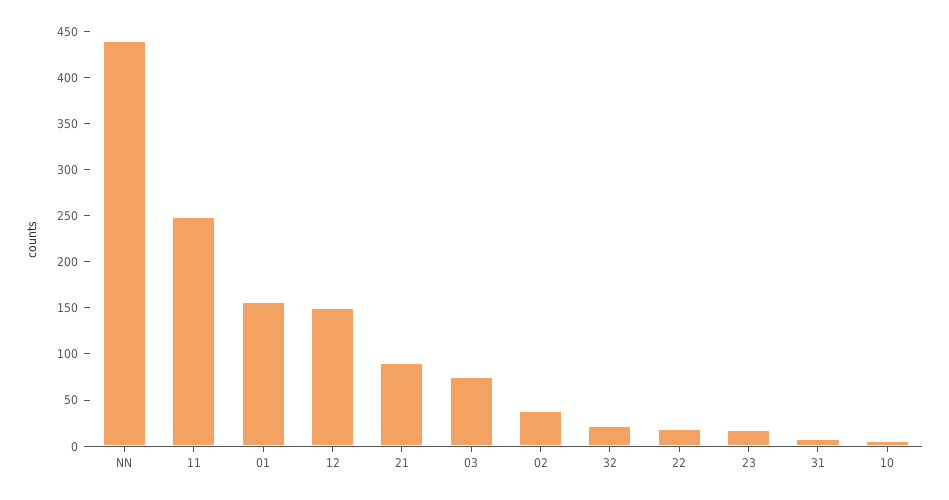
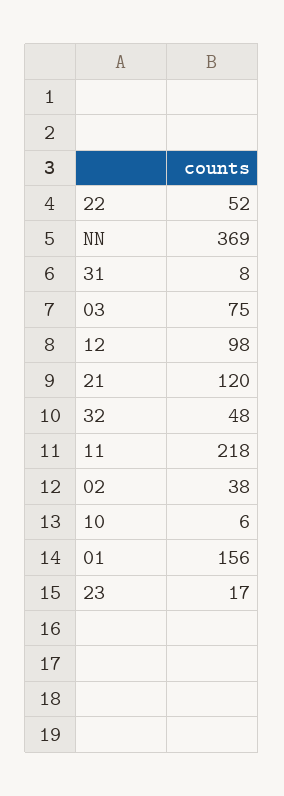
  {
-   "NN": 440,
+   "NN": 369,
-   "11": 250,
+   "11": 218,
    "01": 156,
-   "12": 150,
+   "12": 98,
-   "21": 90,
+   "21": 120,
    "03": 75,
    "02": 38,
-   "32": 20,
+   "32": 48,
-   "22": 20,
+   "22": 52,
    "23": 17,
    "31": 8,
    "10": 6
  }

